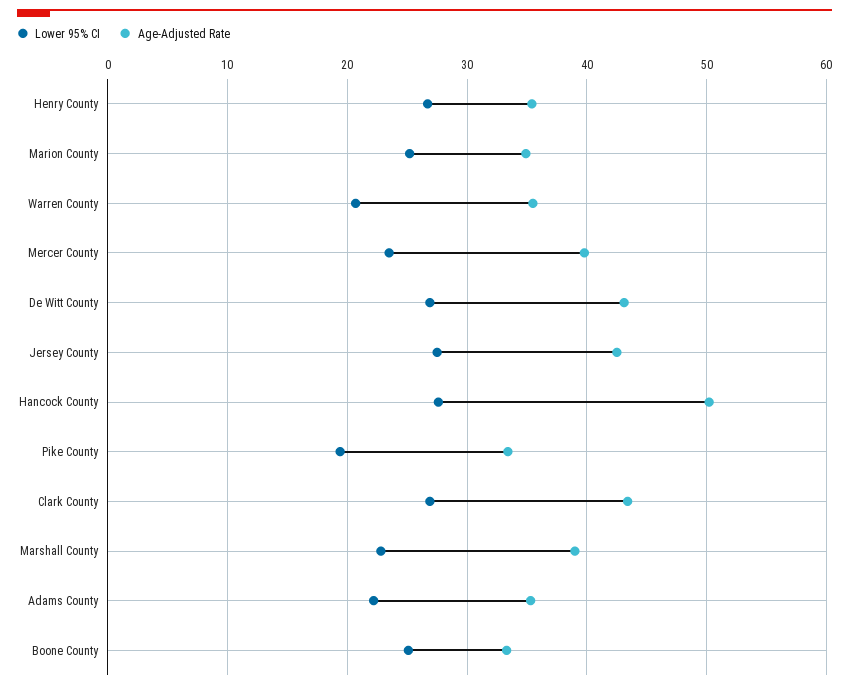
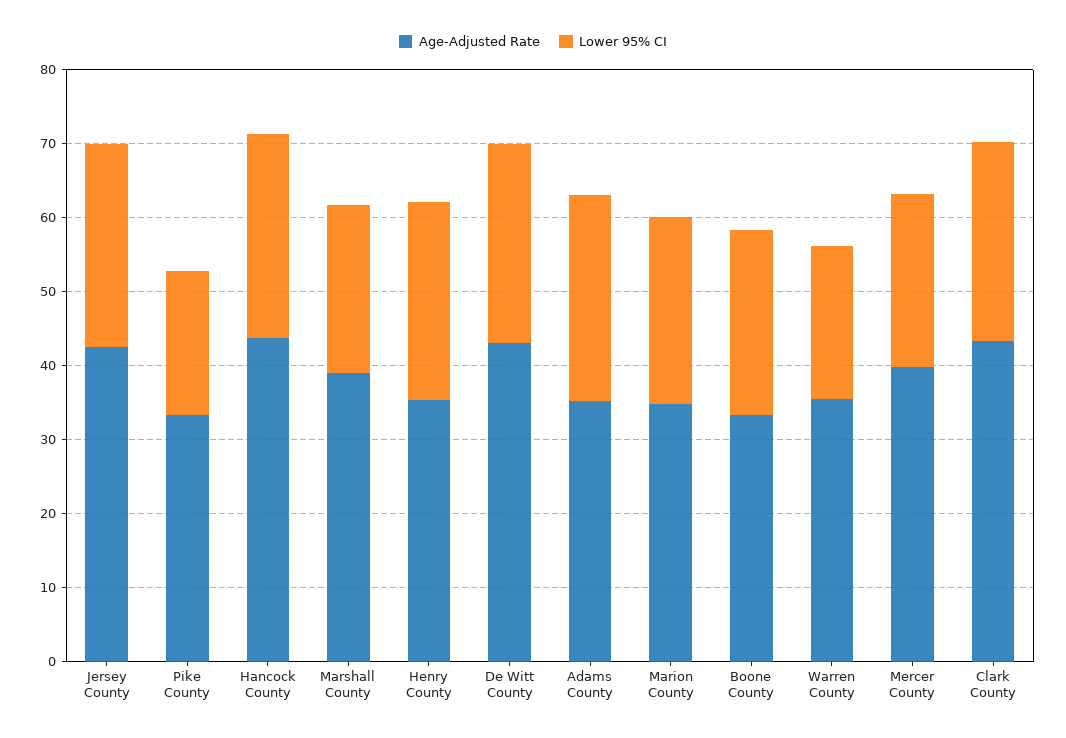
  {
    "Lower 95% CI": {
      "Henry County": 27,
      "Marion County": 25,
      "Warren County": 21,
      "Mercer County": 24,
      "De Witt County": 27,
      "Jersey County": 28,
      "Hancock County": 28,
      "Pike County": 19,
      "Clark County": 27,
      "Marshall County": 23,
-     "Adams County": 22,
+     "Adams County": 28,
      "Boone County": 25
    },
    "Age-Adjusted Rate": {
      "Henry County": 35,
      "Marion County": 35,
      "Warren County": 36,
      "Mercer County": 40,
      "De Witt County": 43,
      "Jersey County": 43,
-     "Hancock County": 50,
+     "Hancock County": 44,
      "Pike County": 33,
      "Clark County": 43,
      "Marshall County": 39,
      "Adams County": 35,
      "Boone County": 33
    }
  }

